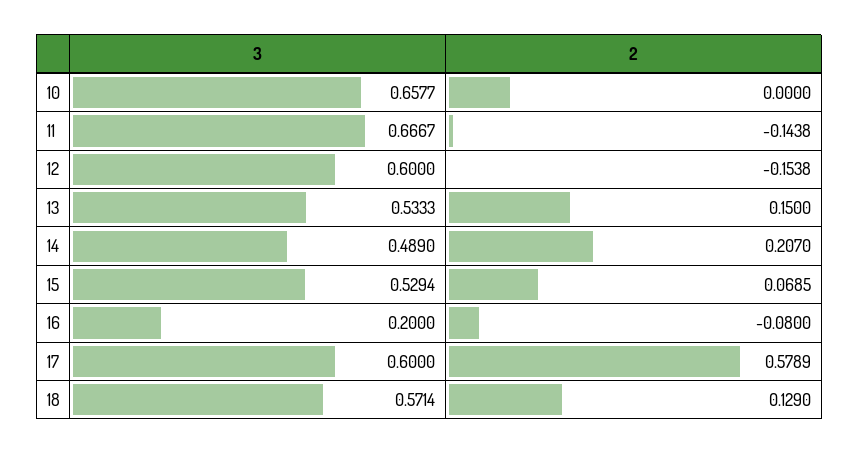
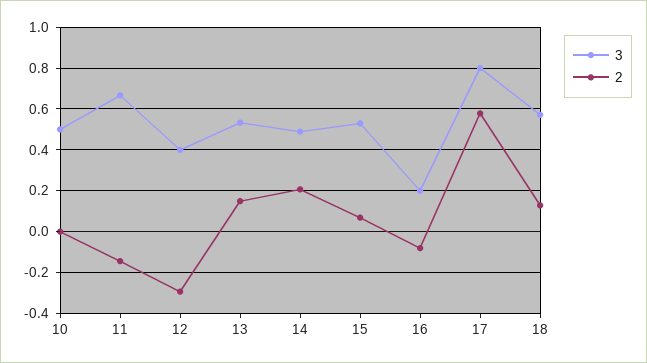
  {
    "3": {
-     "10": 0.6577,
+     "10": 0.5,
      "11": 0.6667,
-     "12": 0.6,
+     "12": 0.4,
      "13": 0.5333,
      "14": 0.489,
      "15": 0.5294,
      "16": 0.2,
-     "17": 0.6,
+     "17": 0.8,
      "18": 0.5714
    },
    "2": {
      "10": 0,
      "11": -0.1438,
-     "12": -0.1538,
+     "12": -0.3,
      "13": 0.15,
      "14": 0.207,
      "15": 0.0685,
      "16": -0.08,
      "17": 0.5789,
      "18": 0.129
    }
  }

